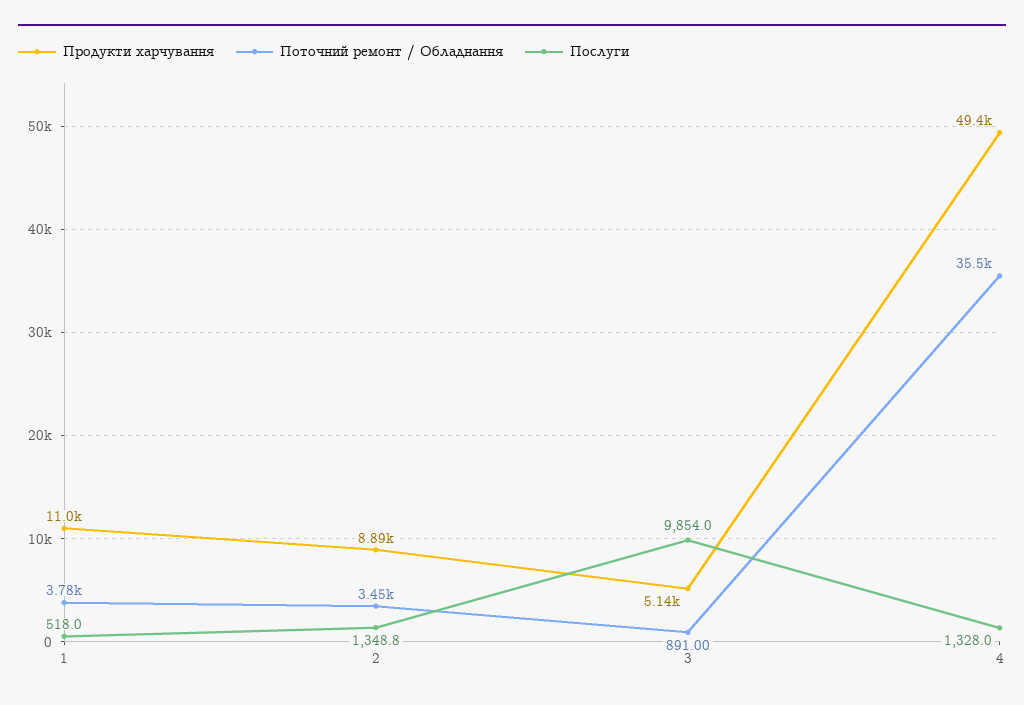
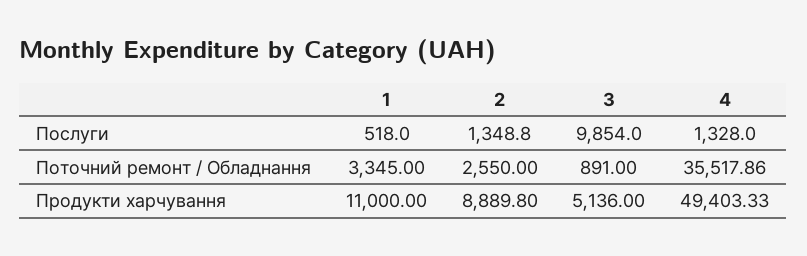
  {
    "Продукти харчування": {
      "1": 11000,
      "2": 8889.8,
      "3": 5136,
      "4": 49403.33
    },
    "Поточний ремонт / Обладнання": {
-     "1": 3780,
+     "1": 3345,
-     "2": 3450,
+     "2": 2550,
      "3": 891,
      "4": 35517.86
    },
    "Послуги": {
      "1": 518,
      "2": 1348.8,
      "3": 9854,
      "4": 1328
    }
  }

